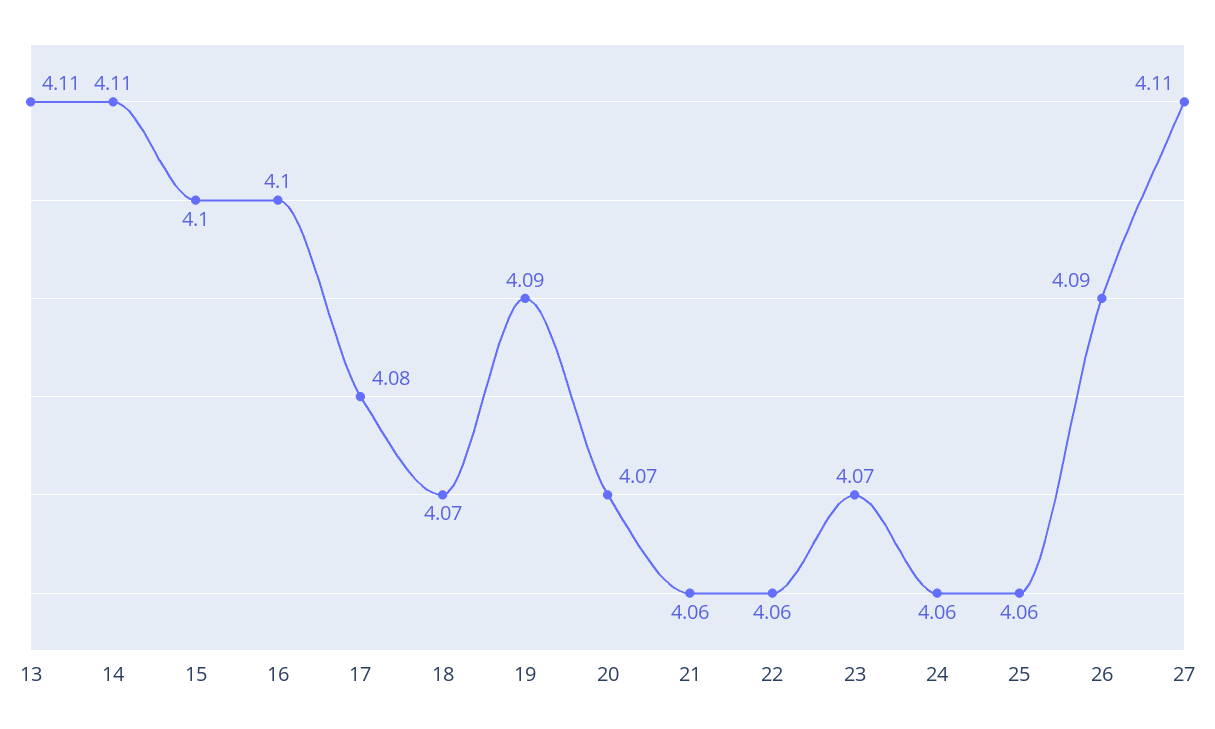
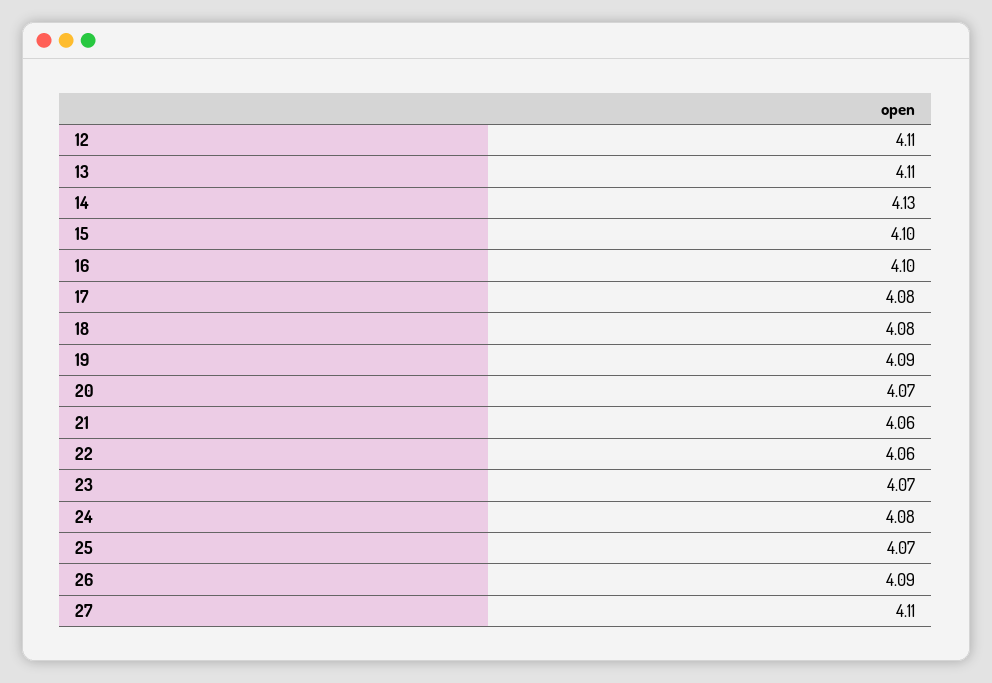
  {
    "13": 4.11,
-   "14": 4.11,
+   "14": 4.13,
    "15": 4.1,
    "16": 4.1,
    "17": 4.08,
-   "18": 4.07,
+   "18": 4.08,
    "19": 4.09,
    "20": 4.07,
    "21": 4.06,
    "22": 4.06,
    "23": 4.07,
-   "24": 4.06,
+   "24": 4.08,
-   "25": 4.06,
+   "25": 4.07,
    "26": 4.09,
-   "27": 4.11
+   "27": 4.11,
+   "12": 4.11
  }

